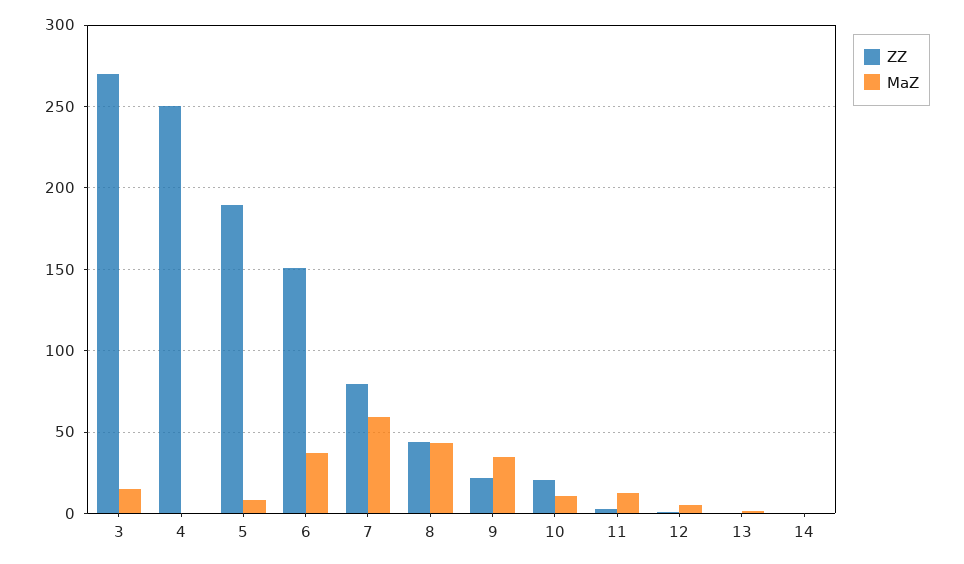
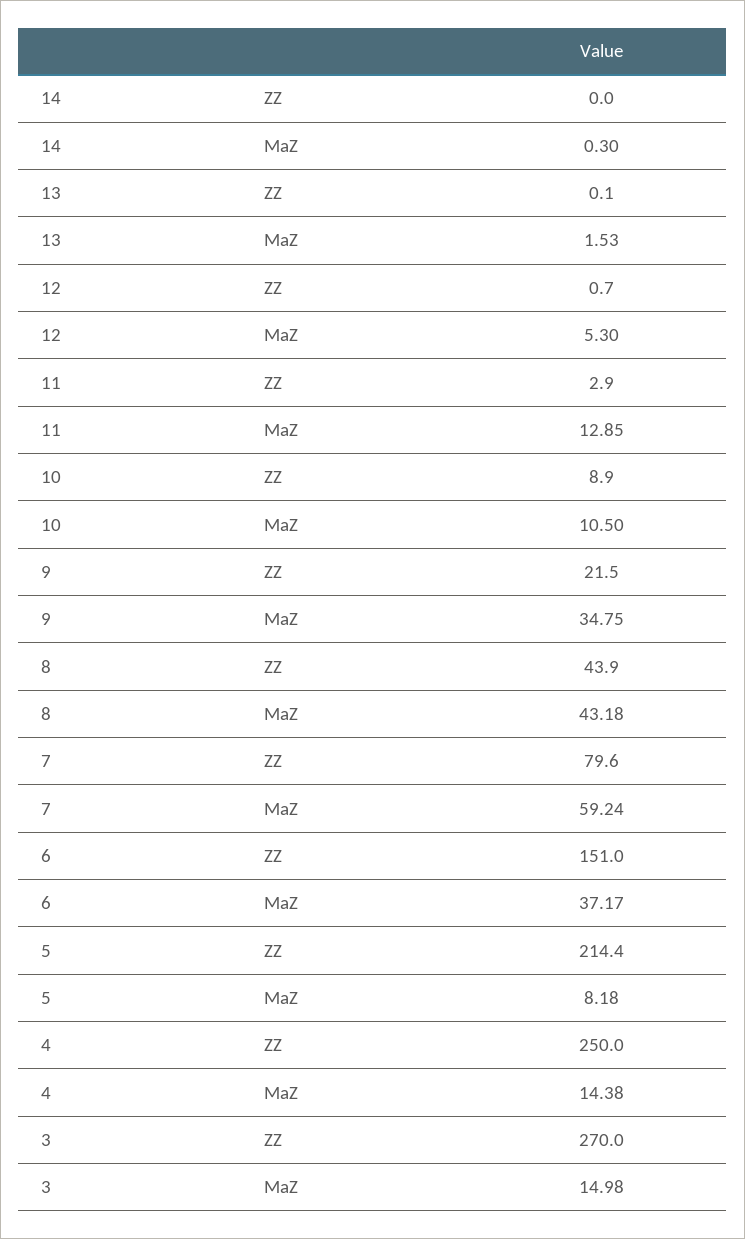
  {
    "ZZ": {
      "3": 270,
      "4": 250,
-     "5": 190,
+     "5": 214.4,
      "6": 151,
      "7": 79.6,
      "8": 43.9,
      "9": 21.5,
-     "10": 20,
+     "10": 8.9,
      "11": 2.9,
      "12": 0.7,
      "13": 0.1,
      "14": 0
    },
    "MaZ": {
      "3": 14.98,
-     "4": 0,
+     "4": 14.38,
      "5": 8.18,
      "6": 37.17,
      "7": 59.24,
      "8": 43.18,
      "9": 34.75,
      "10": 10.5,
      "11": 12.85,
      "12": 5.3,
      "13": 1.53,
      "14": 0.3
    }
  }

